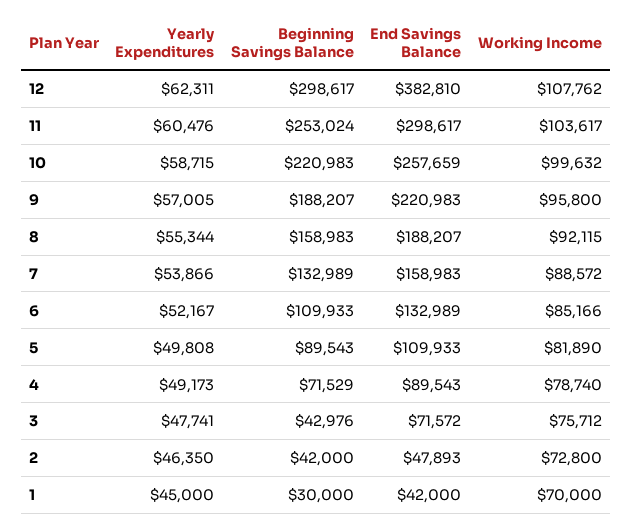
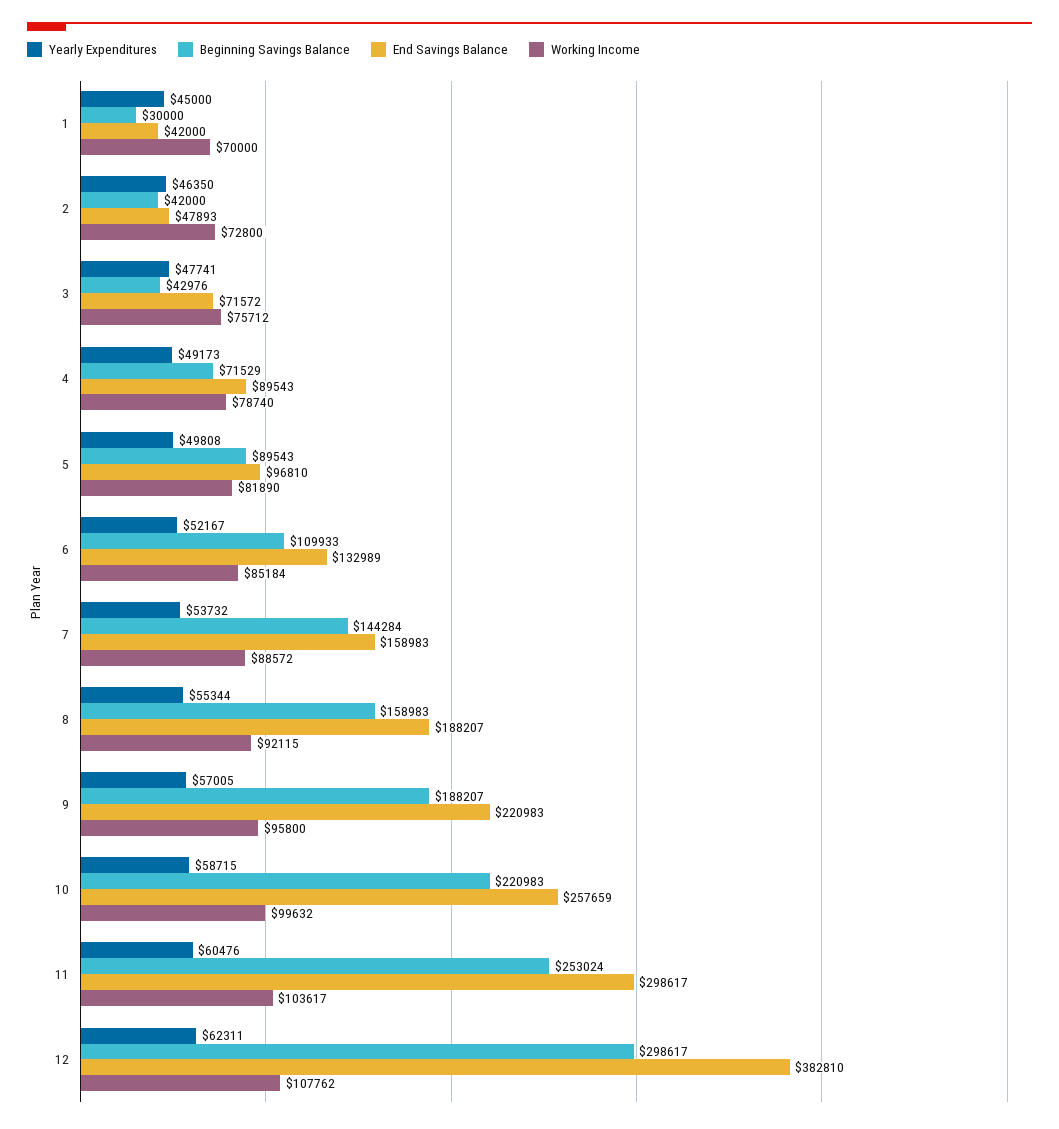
  {
    "Yearly Expenditures": {
      "12": 62311,
      "11": 60476,
      "10": 58715,
      "9": 57005,
      "8": 55344,
-     "7": 53866,
+     "7": 53732,
      "6": 52167,
      "5": 49808,
      "4": 49173,
      "3": 47741,
      "2": 46350,
      "1": 45000
    },
    "Beginning Savings Balance": {
      "12": 298617,
      "11": 253024,
      "10": 220983,
      "9": 188207,
      "8": 158983,
-     "7": 132989,
+     "7": 144284,
      "6": 109933,
      "5": 89543,
      "4": 71529,
      "3": 42976,
      "2": 42000,
      "1": 30000
    },
    "End Savings Balance": {
      "12": 382810,
      "11": 298617,
      "10": 257659,
      "9": 220983,
      "8": 188207,
      "7": 158983,
      "6": 132989,
-     "5": 109933,
+     "5": 96810,
      "4": 89543,
      "3": 71572,
      "2": 47893,
      "1": 42000
    },
    "Working Income": {
      "12": 107762,
      "11": 103617,
      "10": 99632,
      "9": 95800,
      "8": 92115,
      "7": 88572,
-     "6": 85166,
+     "6": 85184,
      "5": 81890,
      "4": 78740,
      "3": 75712,
      "2": 72800,
      "1": 70000
    }
  }

